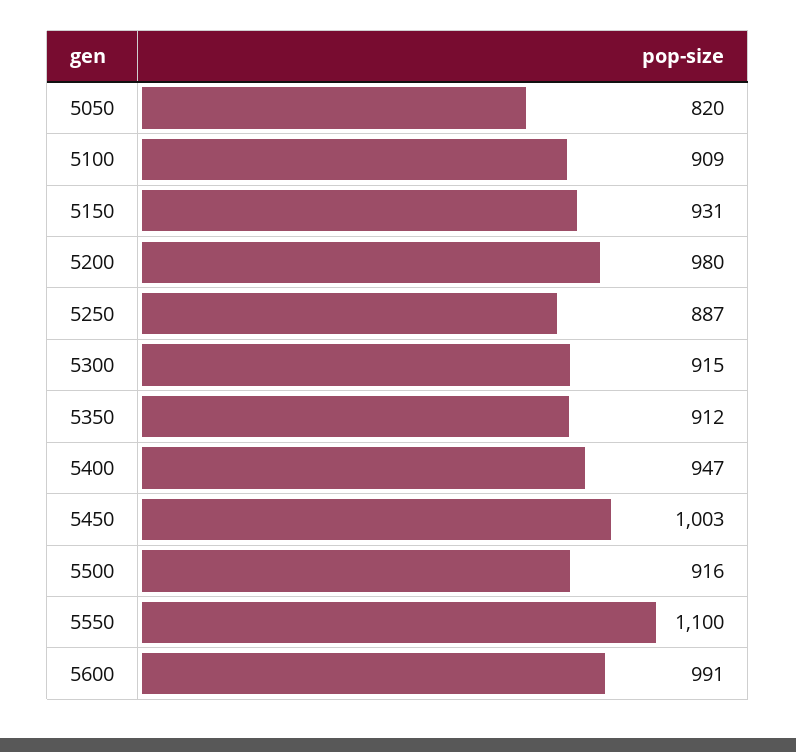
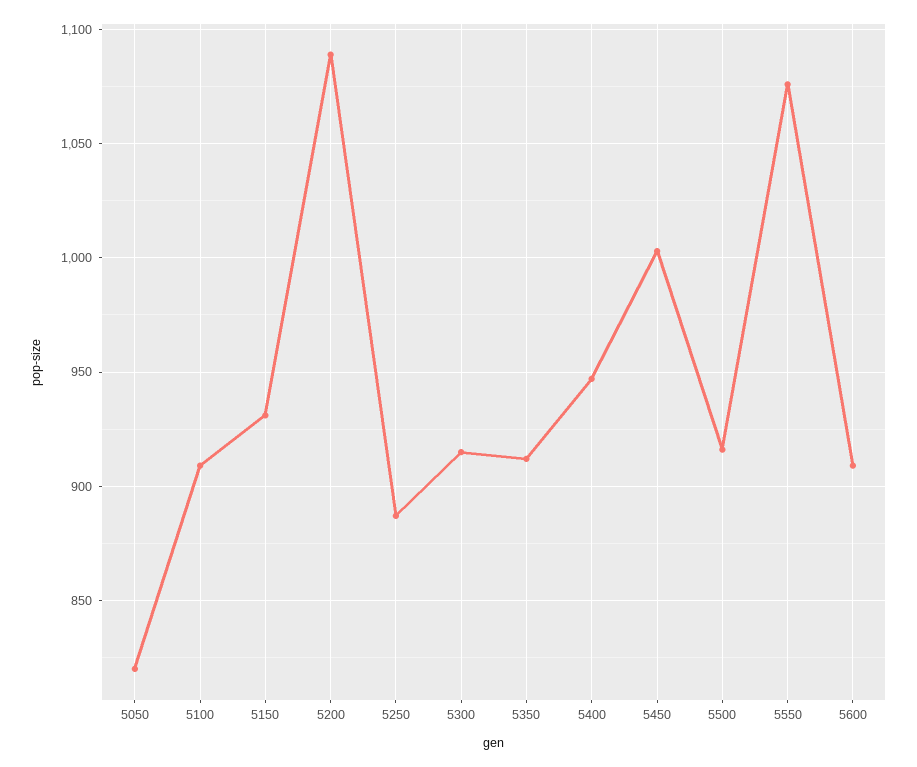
  {
    "5050": 820,
    "5100": 909,
    "5150": 931,
-   "5200": 980,
+   "5200": 1090,
    "5250": 887,
    "5300": 915,
    "5350": 912,
    "5400": 947,
    "5450": 1003,
    "5500": 916,
-   "5550": 1100,
+   "5550": 1075,
-   "5600": 991
+   "5600": 910
  }

